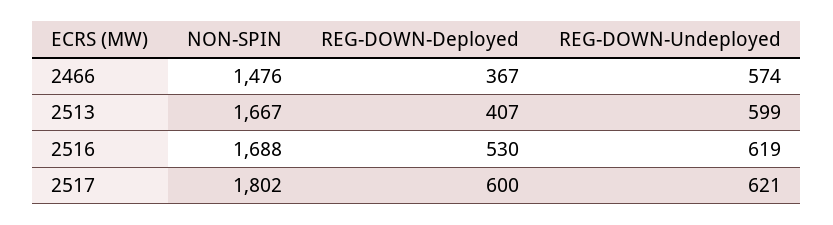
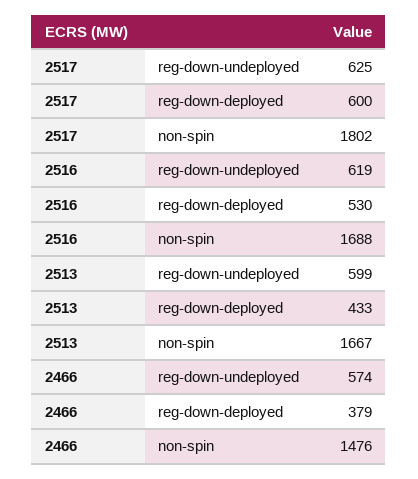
  {
    "NON-SPIN": {
      "2466": 1476,
      "2513": 1667,
      "2516": 1688,
      "2517": 1802
    },
    "REG-DOWN-Deployed": {
-     "2466": 367,
+     "2466": 379,
-     "2513": 407,
+     "2513": 433,
      "2516": 530,
      "2517": 600
    },
    "REG-DOWN-Undeployed": {
      "2466": 574,
      "2513": 599,
      "2516": 619,
-     "2517": 621
+     "2517": 625
    }
  }

